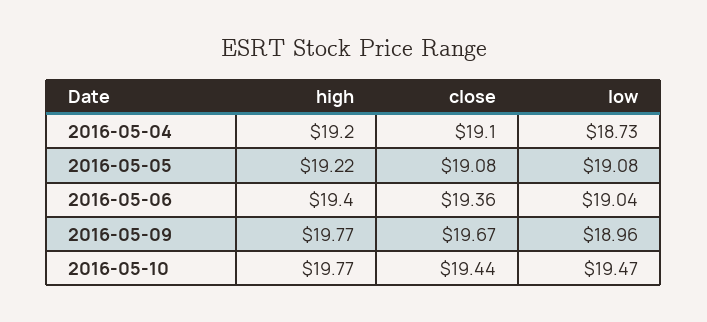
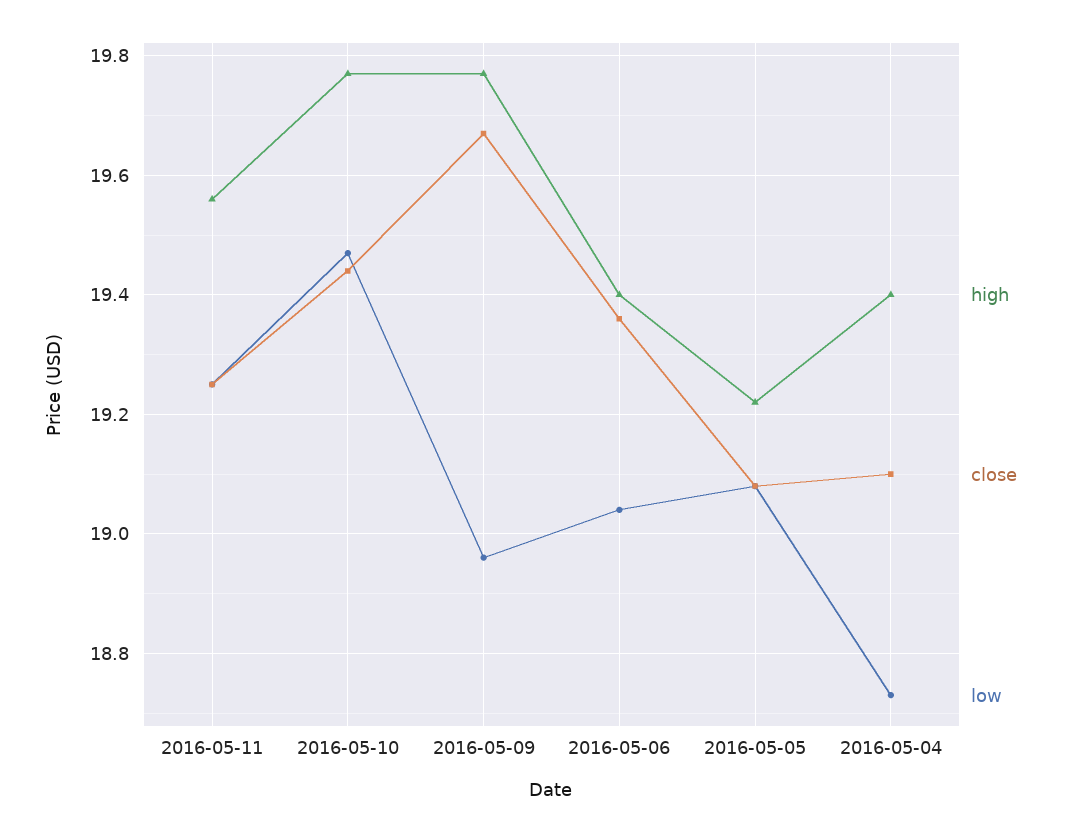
  {
    "high": {
-     "2016-05-04": 19.2,
+     "2016-05-04": 19.4,
      "2016-05-05": 19.22,
      "2016-05-06": 19.4,
      "2016-05-09": 19.77,
-     "2016-05-10": 19.77
+     "2016-05-10": 19.77,
+     "2016-05-11": 19.55
    },
    "close": {
      "2016-05-04": 19.1,
      "2016-05-05": 19.08,
      "2016-05-06": 19.36,
      "2016-05-09": 19.67,
-     "2016-05-10": 19.44
+     "2016-05-10": 19.44,
+     "2016-05-11": 19.25
    },
    "low": {
      "2016-05-04": 18.73,
      "2016-05-05": 19.08,
      "2016-05-06": 19.04,
      "2016-05-09": 18.96,
-     "2016-05-10": 19.47
+     "2016-05-10": 19.47,
+     "2016-05-11": 19.25
    }
  }

